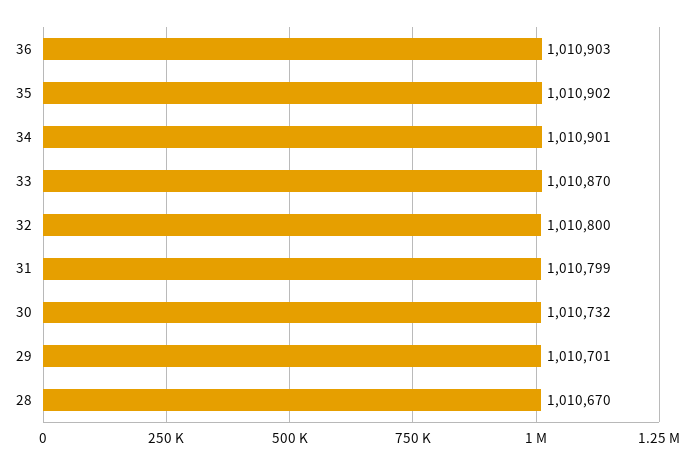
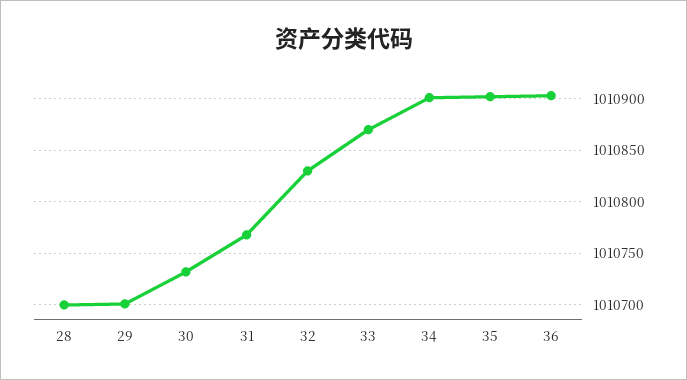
  {
    "36": 1010903,
    "35": 1010902,
    "34": 1010901,
    "33": 1010870,
-   "32": 1010800,
+   "32": 1010830,
-   "31": 1010799,
+   "31": 1010770,
    "30": 1010732,
    "29": 1010701,
-   "28": 1010670
+   "28": 1010700
  }

